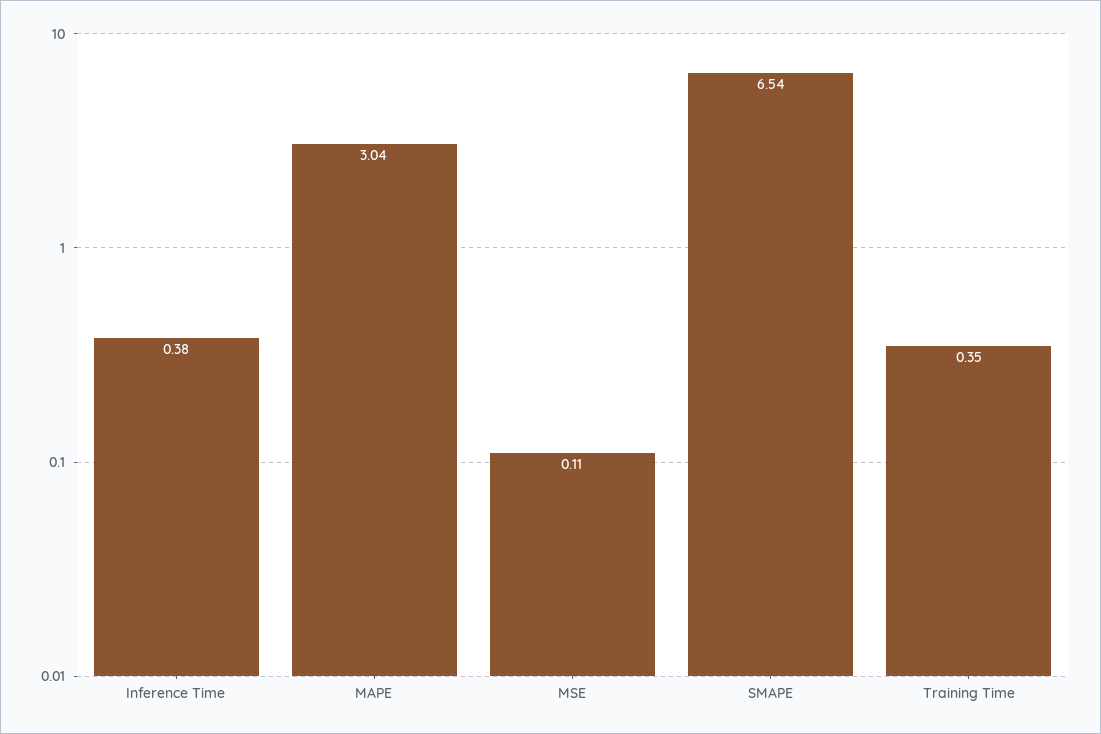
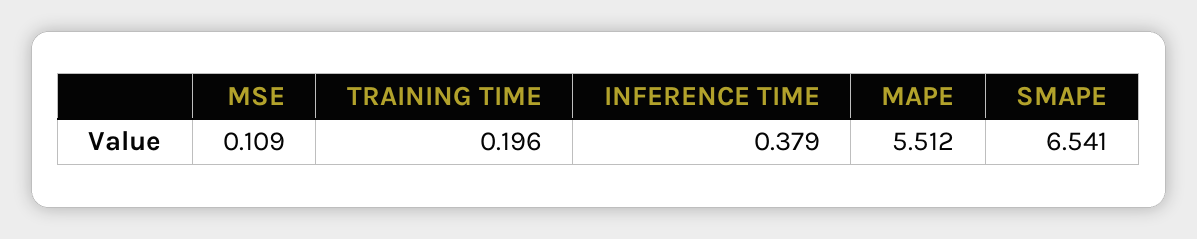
  {
    "Inference Time": 0.379,
-   "MAPE": 3.04,
+   "MAPE": 5.512,
    "MSE": 0.109,
    "SMAPE": 6.541,
-   "Training Time": 0.35
+   "Training Time": 0.196
  }

